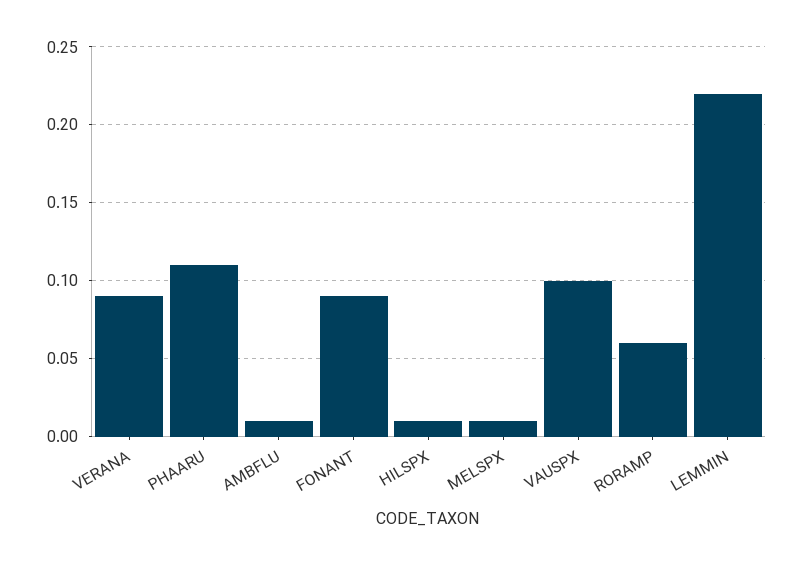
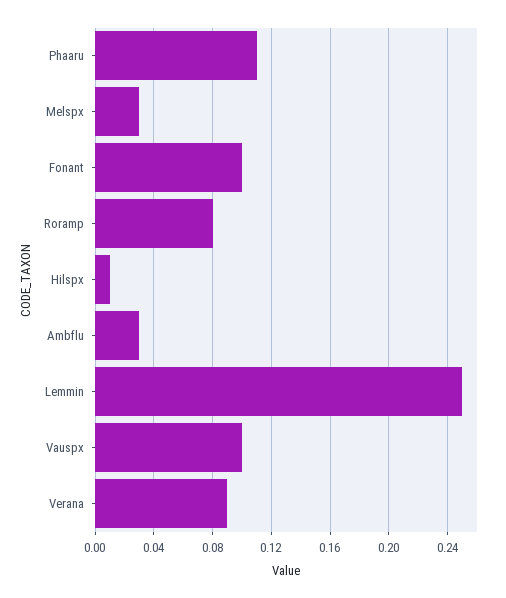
  {
    "VERANA": 0.09,
    "PHAARU": 0.11,
-   "AMBFLU": 0.01,
+   "AMBFLU": 0.03,
-   "FONANT": 0.09,
+   "FONANT": 0.1,
    "HILSPX": 0.01,
-   "MELSPX": 0.01,
+   "MELSPX": 0.03,
    "VAUSPX": 0.1,
-   "RORAMP": 0.06,
+   "RORAMP": 0.08,
-   "LEMMIN": 0.22
+   "LEMMIN": 0.25
  }

